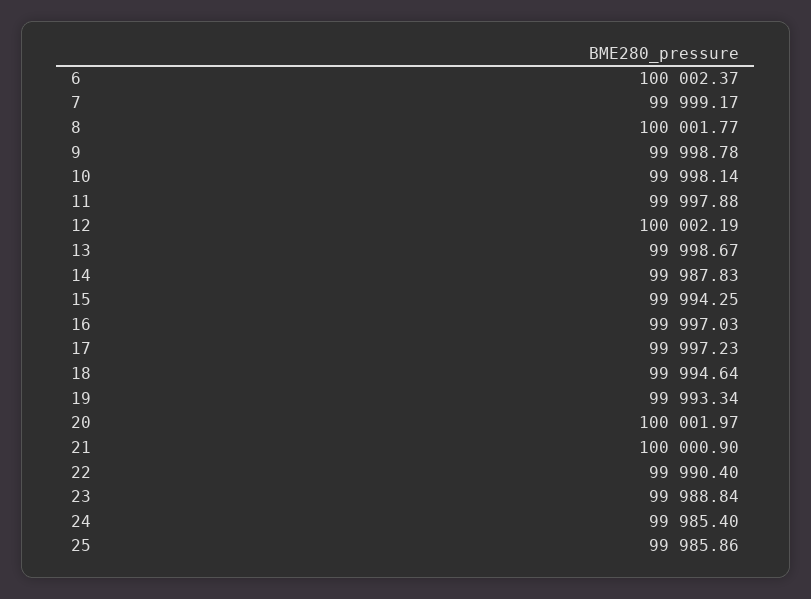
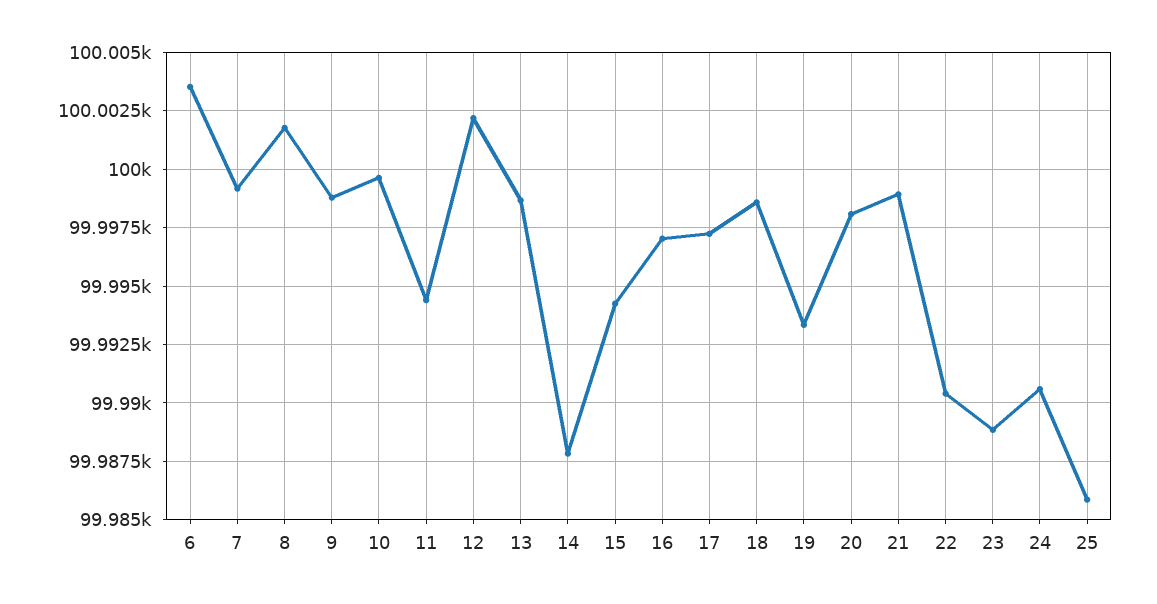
  {
-   "6": 100002.37,
+   "6": 100003.5,
    "7": 99999.17,
    "8": 100001.77,
    "9": 99998.78,
-   "10": 99998.14,
+   "10": 99999.5,
-   "11": 99997.88,
+   "11": 99994.5,
    "12": 100002.19,
    "13": 99998.67,
    "14": 99987.83,
    "15": 99994.25,
    "16": 99997.03,
    "17": 99997.23,
-   "18": 99994.64,
+   "18": 99998.5,
    "19": 99993.34,
-   "20": 100001.97,
+   "20": 99998,
-   "21": 100000.9,
+   "21": 99999,
    "22": 99990.4,
    "23": 99988.84,
-   "24": 99985.4,
+   "24": 99990.5,
    "25": 99985.86
  }

